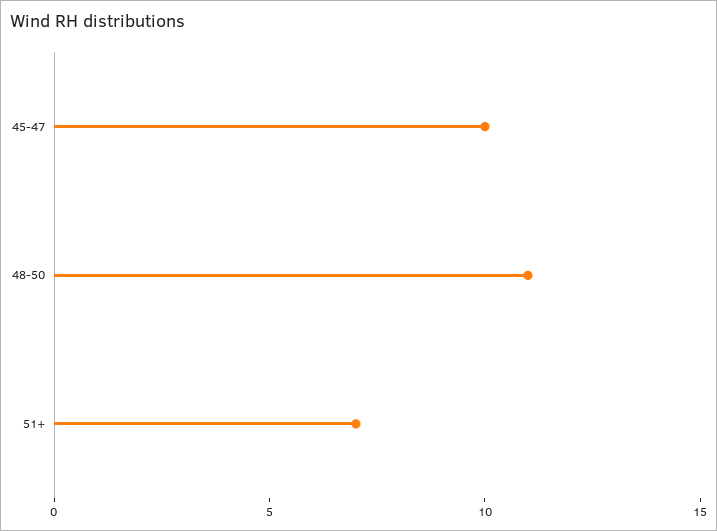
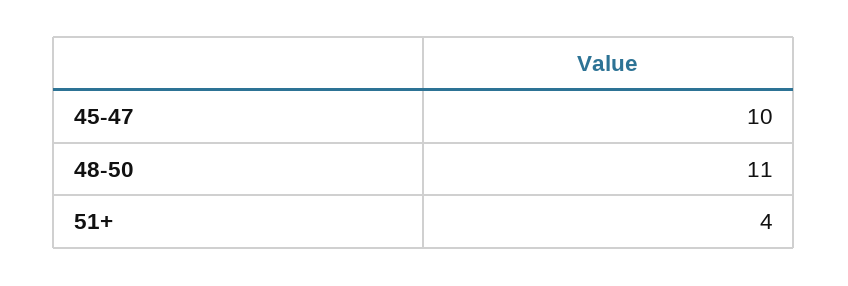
  {
    "45-47": 10,
    "48-50": 11,
-   "51+": 7
+   "51+": 4
  }

